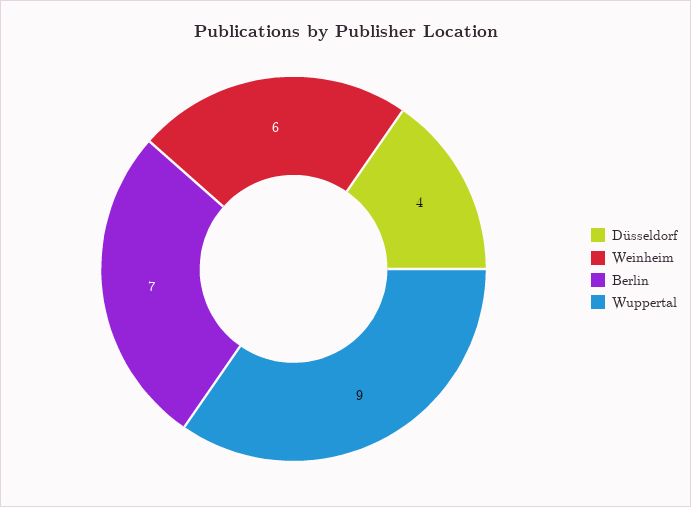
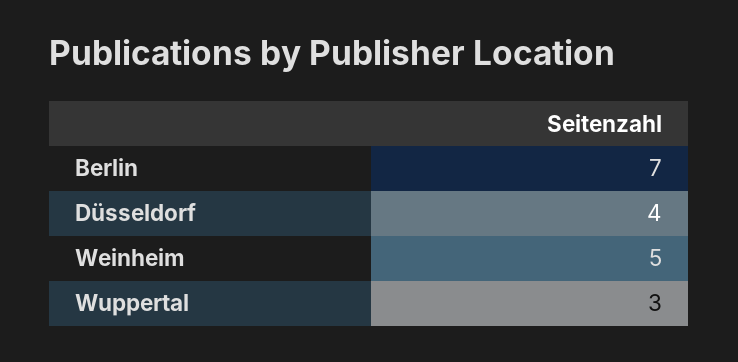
  {
    "Düsseldorf": 4,
-   "Weinheim": 6,
+   "Weinheim": 5,
    "Berlin": 7,
-   "Wuppertal": 9
+   "Wuppertal": 3
  }

